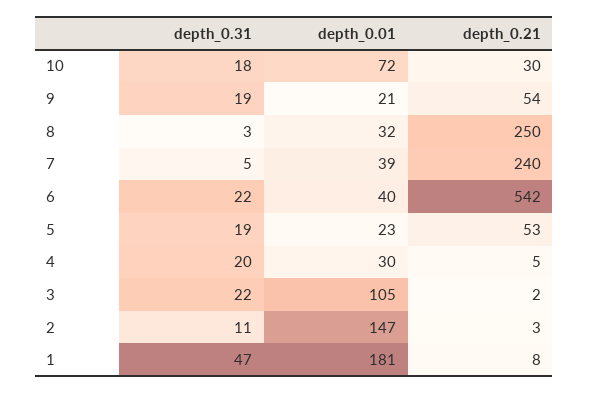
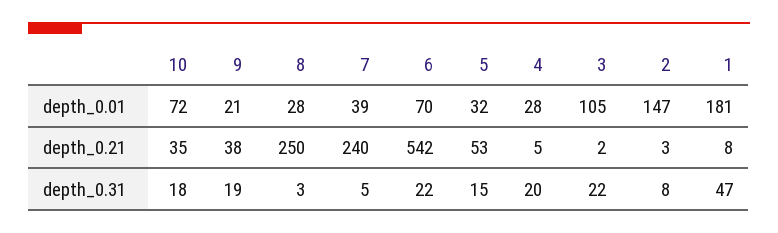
  {
    "depth_0.31": {
      "10": 18,
      "9": 19,
      "8": 3,
      "7": 5,
      "6": 22,
-     "5": 19,
+     "5": 15,
      "4": 20,
      "3": 22,
-     "2": 11,
+     "2": 8,
      "1": 47
    },
    "depth_0.01": {
      "10": 72,
      "9": 21,
-     "8": 32,
+     "8": 28,
      "7": 39,
-     "6": 40,
+     "6": 70,
-     "5": 23,
+     "5": 32,
-     "4": 30,
+     "4": 28,
      "3": 105,
      "2": 147,
      "1": 181
    },
    "depth_0.21": {
-     "10": 30,
+     "10": 35,
-     "9": 54,
+     "9": 38,
      "8": 250,
      "7": 240,
      "6": 542,
      "5": 53,
      "4": 5,
      "3": 2,
      "2": 3,
      "1": 8
    }
  }

